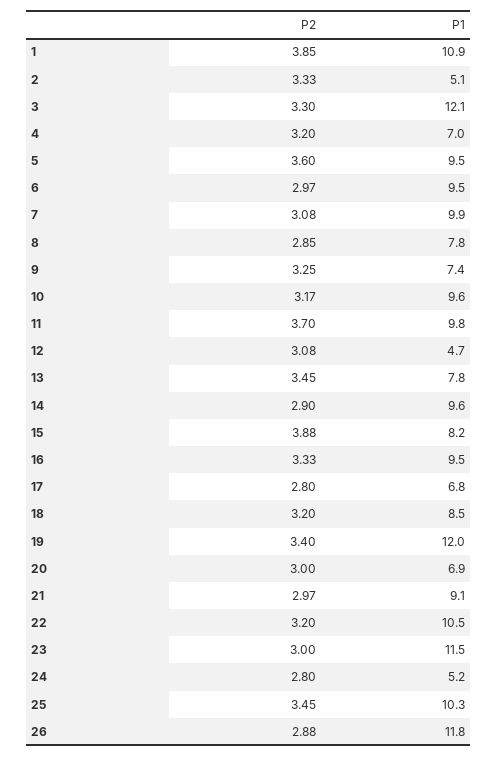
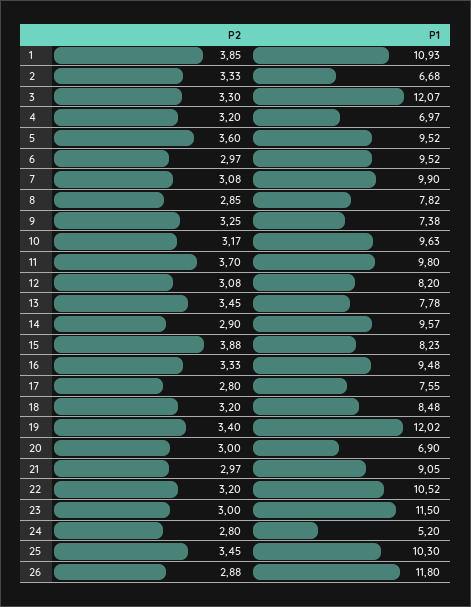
  {
    "P2": {
      "1": 3.85,
      "2": 3.33,
      "3": 3.3,
      "4": 3.2,
      "5": 3.6,
      "6": 2.97,
      "7": 3.08,
      "8": 2.85,
      "9": 3.25,
      "10": 3.17,
      "11": 3.7,
      "12": 3.08,
      "13": 3.45,
      "14": 2.9,
      "15": 3.88,
      "16": 3.33,
      "17": 2.8,
      "18": 3.2,
      "19": 3.4,
      "20": 3,
      "21": 2.97,
      "22": 3.2,
      "23": 3,
      "24": 2.8,
      "25": 3.45,
      "26": 2.88
    },
    "P1": {
      "1": 10.93,
-     "2": 5.1,
+     "2": 6.68,
      "3": 12.07,
      "4": 6.97,
      "5": 9.52,
      "6": 9.52,
      "7": 9.9,
      "8": 7.82,
      "9": 7.38,
      "10": 9.63,
      "11": 9.8,
-     "12": 4.7,
+     "12": 8.2,
      "13": 7.78,
      "14": 9.57,
      "15": 8.23,
      "16": 9.48,
-     "17": 6.8,
+     "17": 7.55,
      "18": 8.48,
      "19": 12.02,
      "20": 6.9,
      "21": 9.05,
      "22": 10.52,
      "23": 11.5,
      "24": 5.2,
      "25": 10.3,
      "26": 11.8
    }
  }

